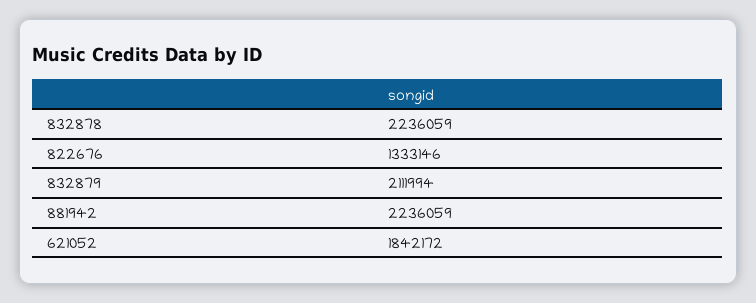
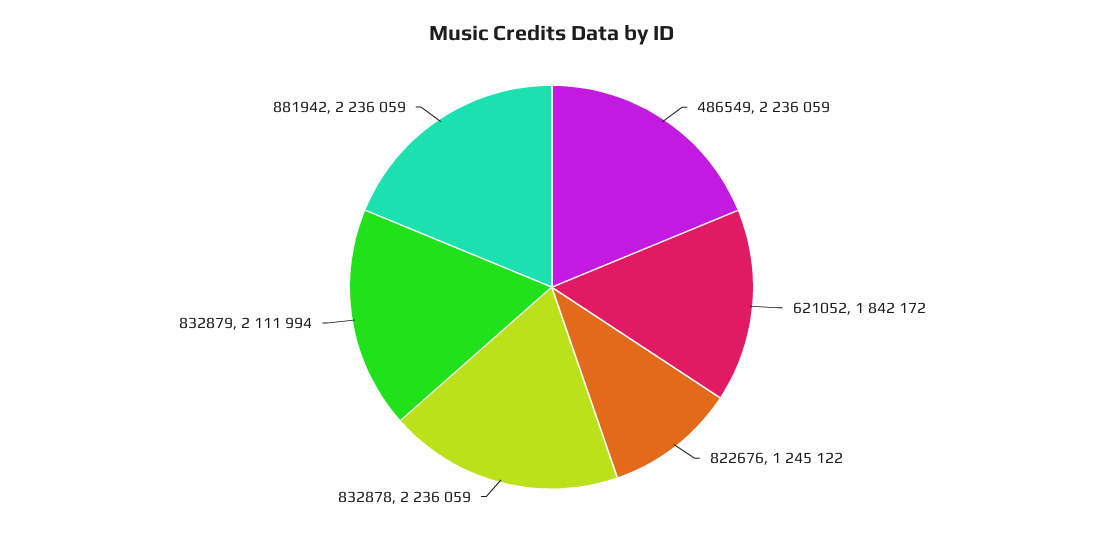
  {
    "832878": 2236059,
-   "822676": 1333146,
+   "822676": 1245122,
    "832879": 2111994,
    "881942": 2236059,
-   "621052": 1842172
+   "621052": 1842172,
+   "486549": 2236059
  }

